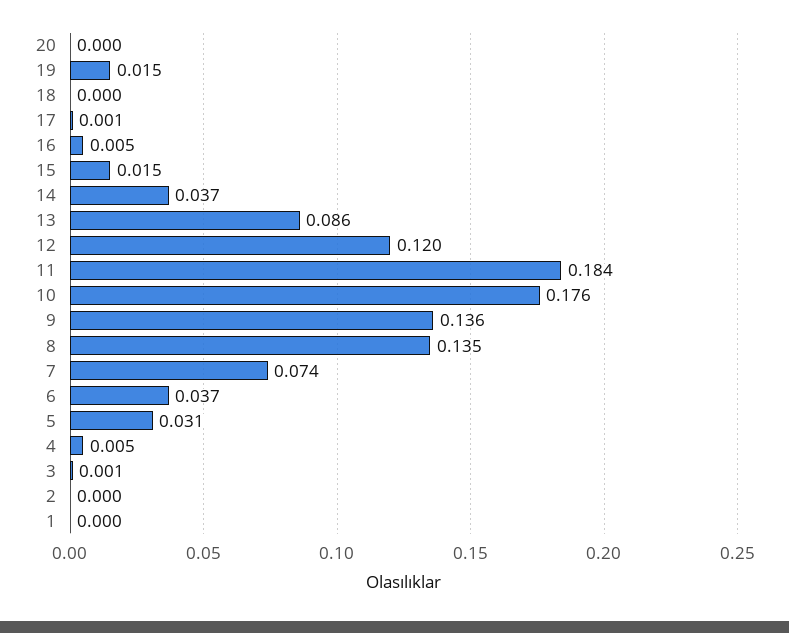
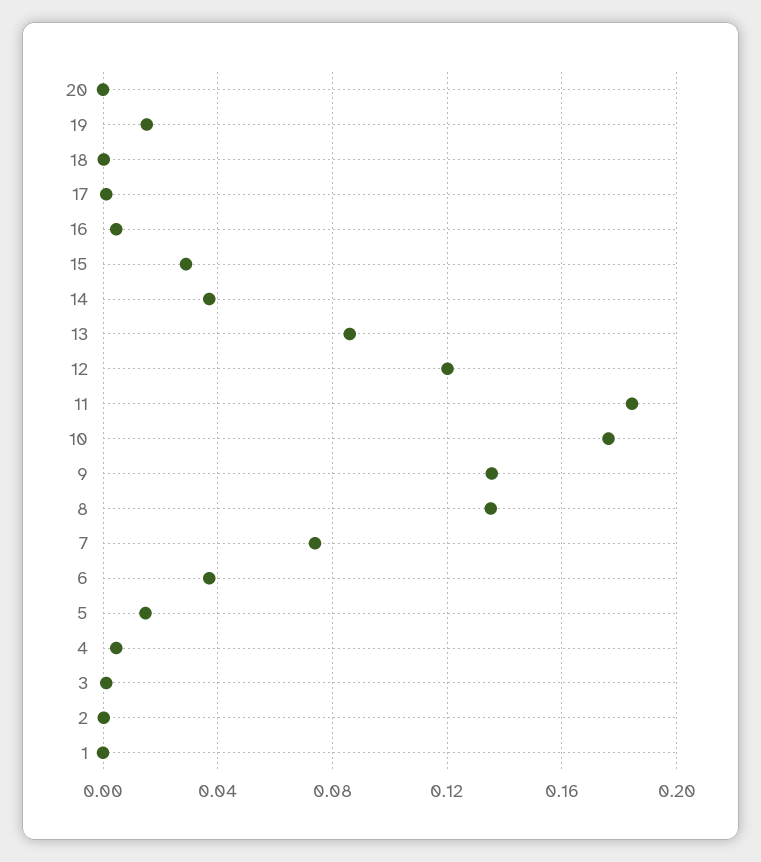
  {
    "20": 0,
    "19": 0.015,
    "18": 0,
    "17": 0.001,
    "16": 0.005,
-   "15": 0.015,
+   "15": 0.03,
    "14": 0.037,
    "13": 0.086,
    "12": 0.12,
    "11": 0.184,
    "10": 0.176,
    "9": 0.136,
    "8": 0.135,
    "7": 0.074,
    "6": 0.037,
-   "5": 0.031,
+   "5": 0.015,
    "4": 0.005,
    "3": 0.001,
    "2": 0,
    "1": 0
  }

